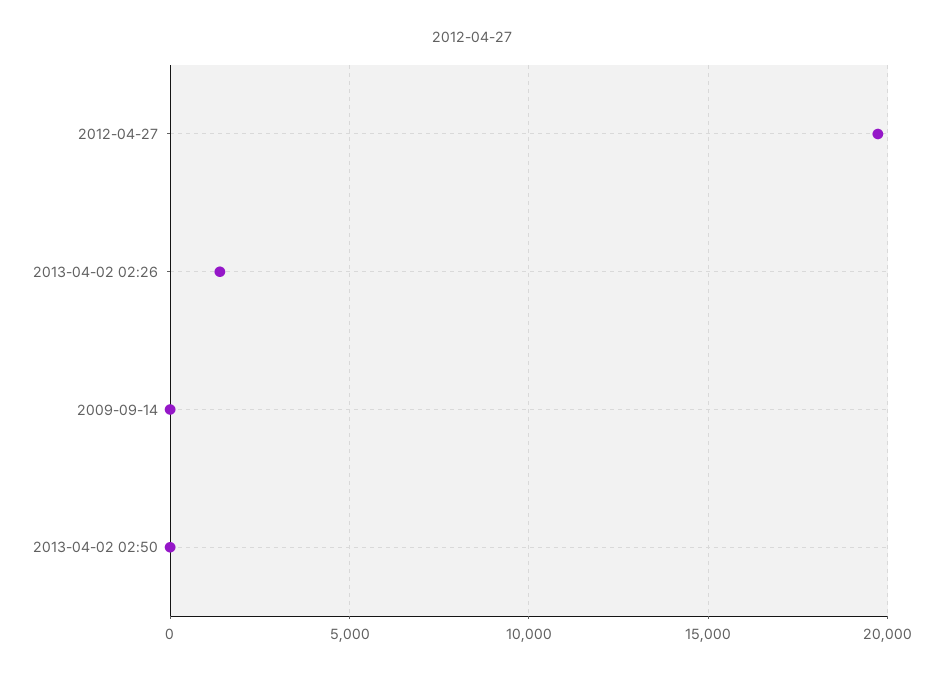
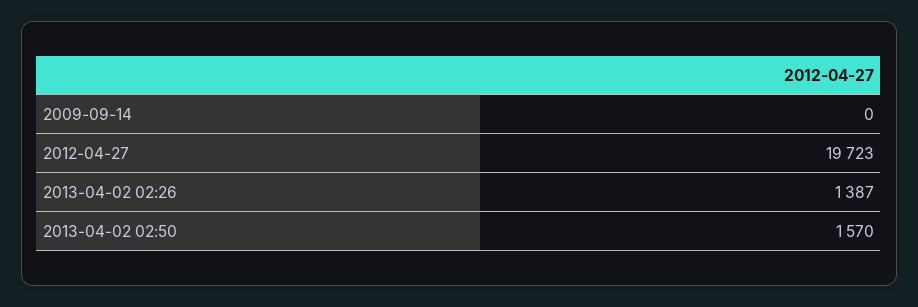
  {
    "2012-04-27": 19723,
    "2013-04-02 02:26": 1387,
    "2009-09-14": 0,
-   "2013-04-02 02:50": 0
+   "2013-04-02 02:50": 1570
  }

